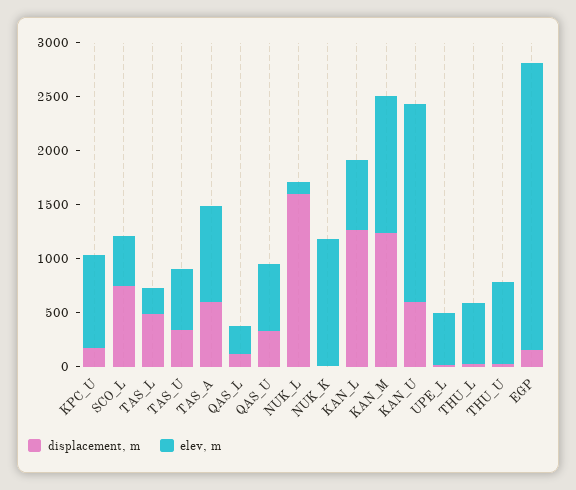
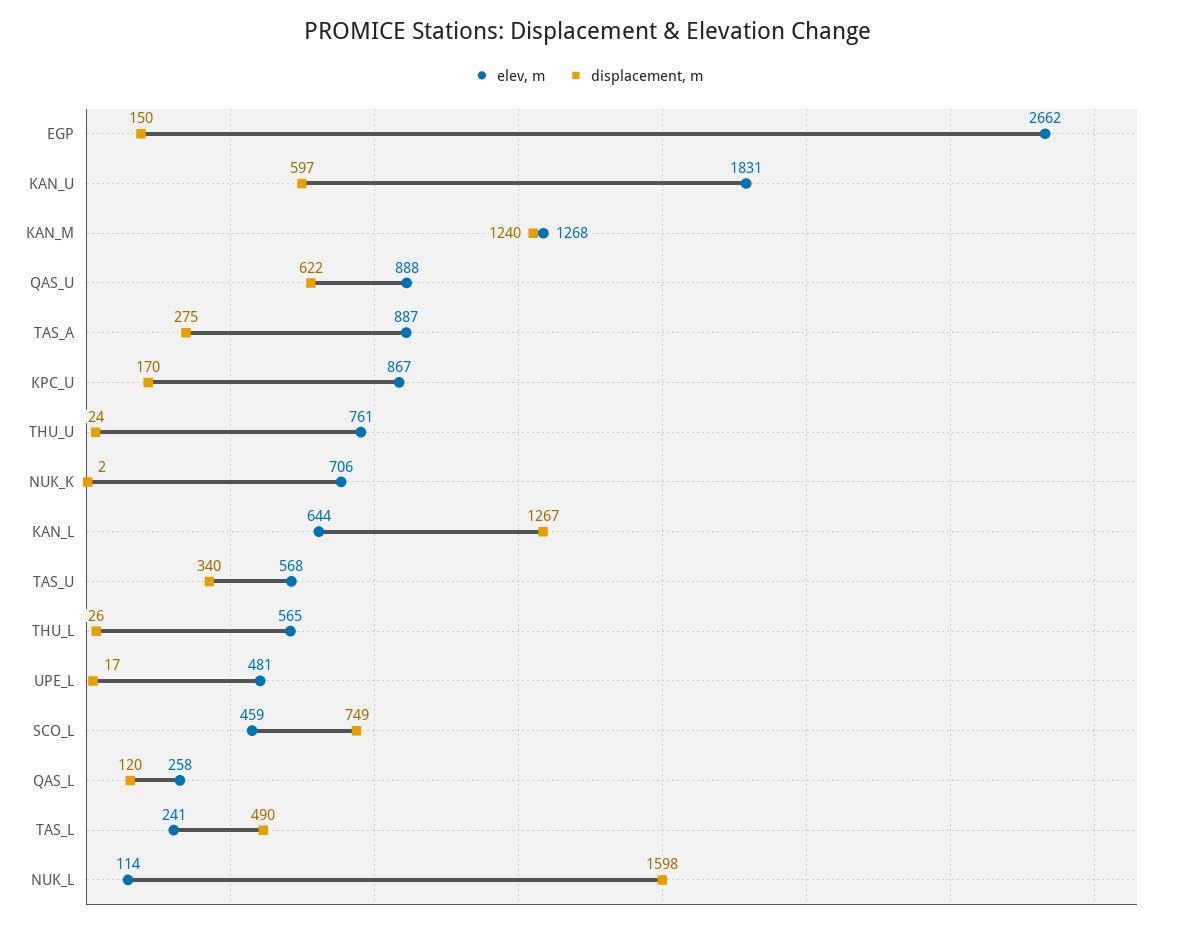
  {
    "displacement, m": {
      "KPC_U": 170,
      "SCO_L": 749,
      "TAS_L": 490,
      "TAS_U": 340,
-     "TAS_A": 600,
+     "TAS_A": 275,
      "QAS_L": 120,
-     "QAS_U": 300,
+     "QAS_U": 622,
      "NUK_L": 1598,
      "NUK_K": 2,
      "KAN_L": 1267,
      "KAN_M": 1240,
      "KAN_U": 597,
      "UPE_L": 17,
      "THU_L": 26,
      "THU_U": 24,
      "EGP": 150
    },
    "elev, m": {
      "KPC_U": 867,
      "SCO_L": 459,
      "TAS_L": 241,
      "TAS_U": 568,
      "TAS_A": 887,
      "QAS_L": 258,
-     "QAS_U": 600,
+     "QAS_U": 888,
      "NUK_L": 114,
-     "NUK_K": 1200,
+     "NUK_K": 706,
      "KAN_L": 644,
      "KAN_M": 1268,
      "KAN_U": 1831,
      "UPE_L": 481,
      "THU_L": 565,
      "THU_U": 761,
      "EGP": 2662
    }
  }

